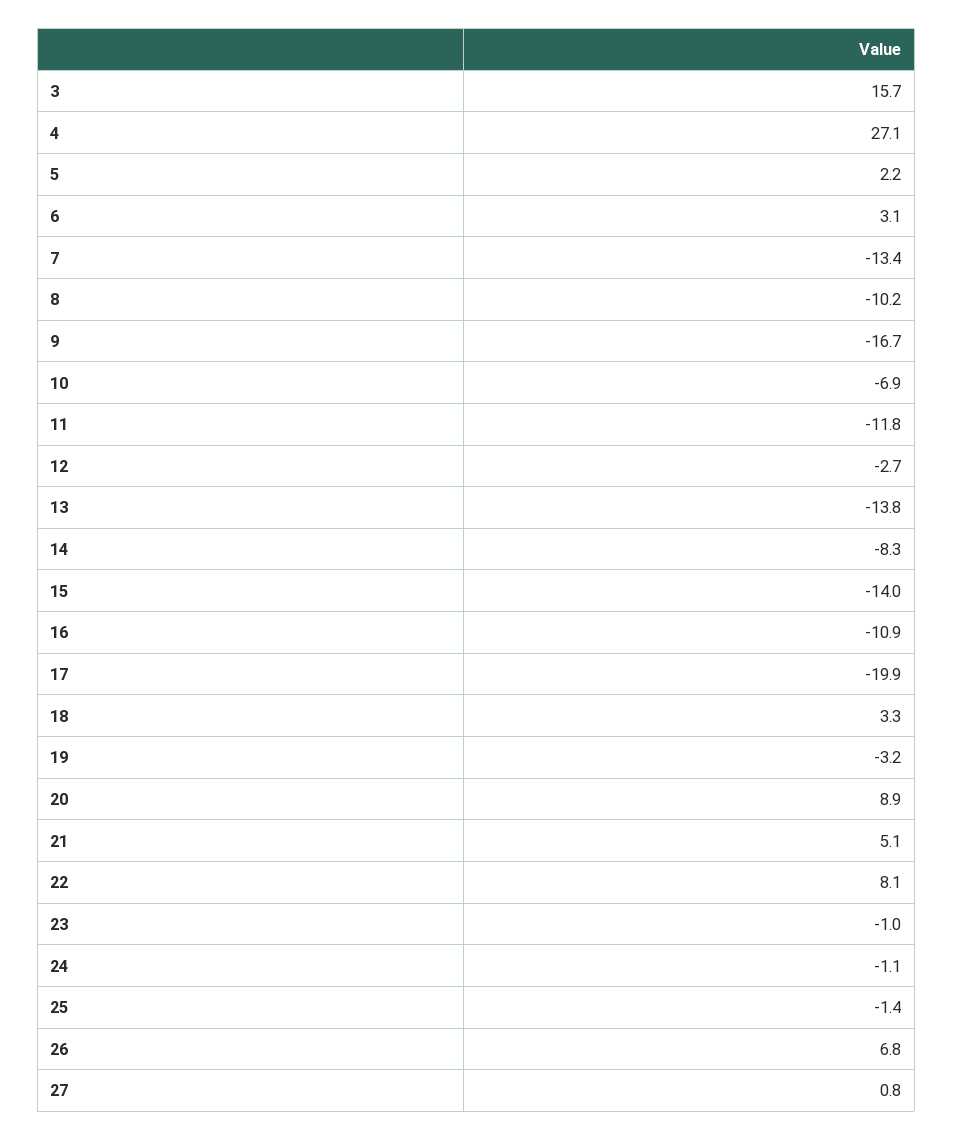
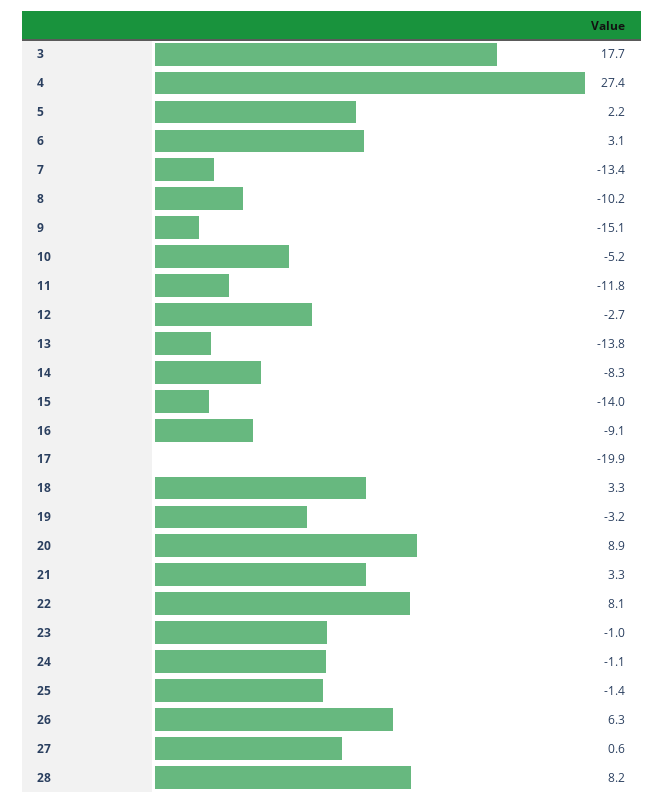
  {
-   "3": 15.7,
+   "3": 17.7,
-   "4": 27.1,
+   "4": 27.4,
    "5": 2.2,
    "6": 3.1,
    "7": -13.4,
    "8": -10.2,
-   "9": -16.7,
+   "9": -15.1,
-   "10": -6.9,
+   "10": -5.2,
    "11": -11.8,
    "12": -2.7,
    "13": -13.8,
    "14": -8.3,
    "15": -14,
-   "16": -10.9,
+   "16": -9.1,
    "17": -19.9,
    "18": 3.3,
    "19": -3.2,
    "20": 8.9,
-   "21": 5.1,
+   "21": 3.3,
    "22": 8.1,
    "23": -1,
    "24": -1.1,
    "25": -1.4,
-   "26": 6.8,
+   "26": 6.3,
-   "27": 0.8
+   "27": 0.6,
+   "28": 8.2
  }

